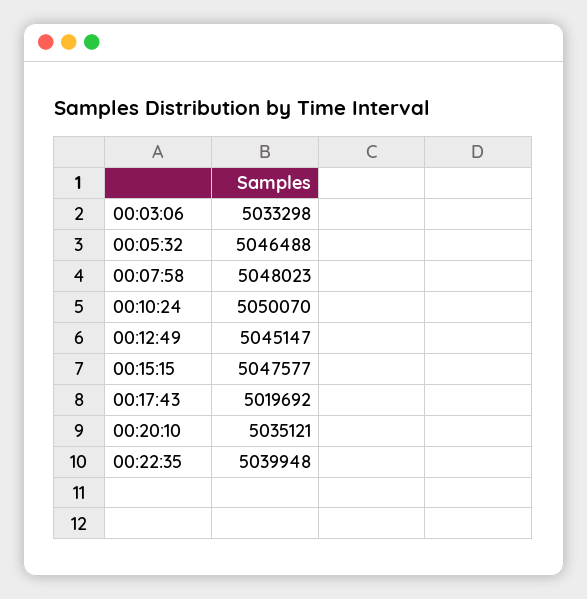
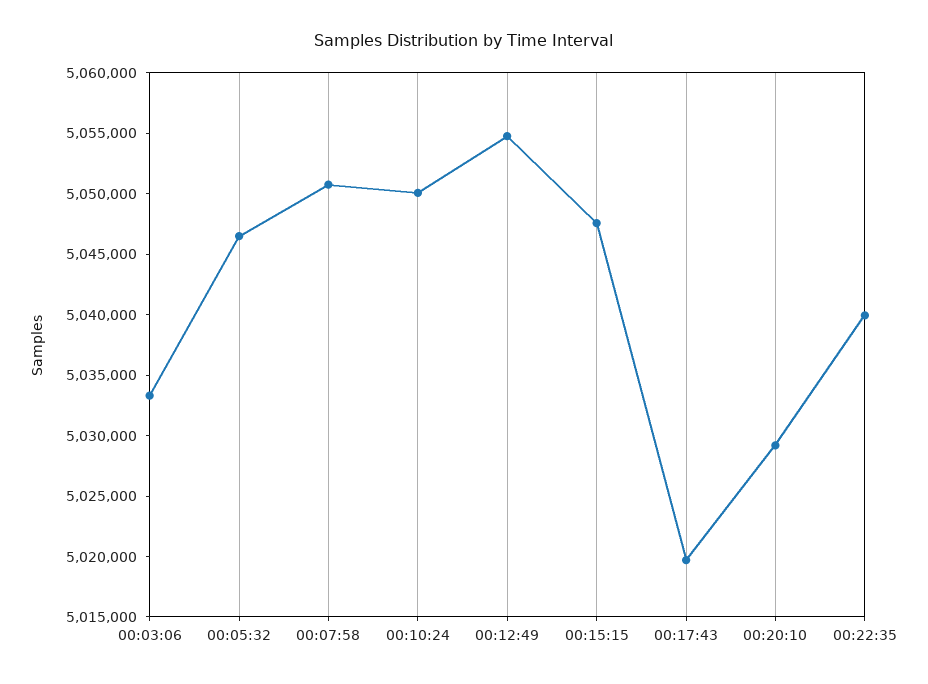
  {
    "00:03:06": 5033298,
    "00:05:32": 5046488,
-   "00:07:58": 5048023,
+   "00:07:58": 5051000,
    "00:10:24": 5050070,
-   "00:12:49": 5045147,
+   "00:12:49": 5055000,
    "00:15:15": 5047577,
    "00:17:43": 5019692,
-   "00:20:10": 5035121,
+   "00:20:10": 5029000,
    "00:22:35": 5039948
  }

